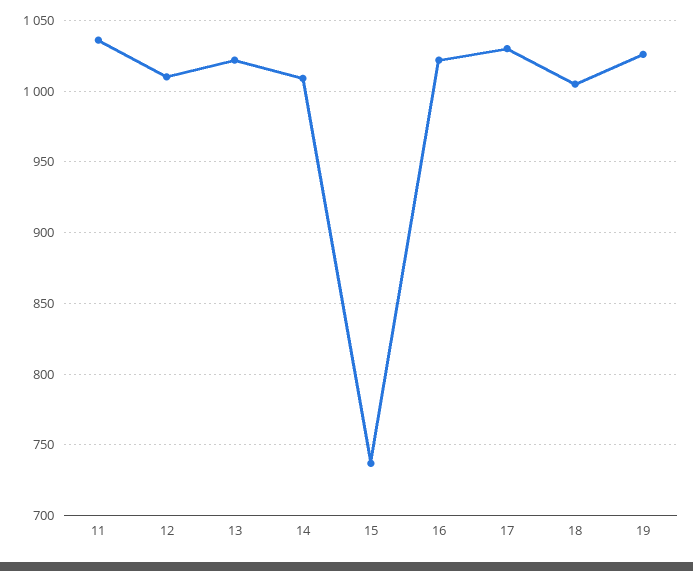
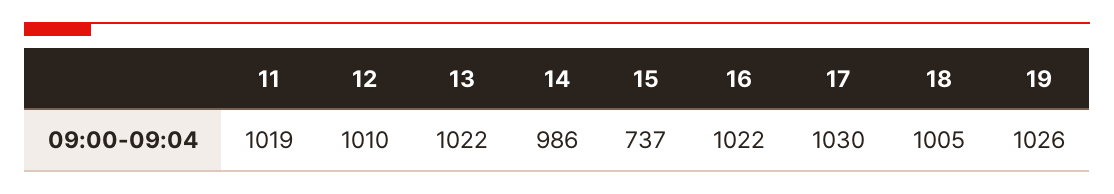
  {
-   "11": 1035,
+   "11": 1019,
    "12": 1010,
    "13": 1022,
-   "14": 1010,
+   "14": 986,
    "15": 737,
    "16": 1022,
    "17": 1030,
    "18": 1005,
    "19": 1026
  }

